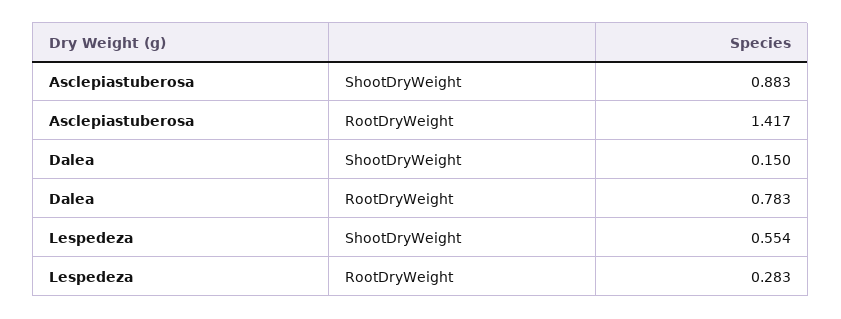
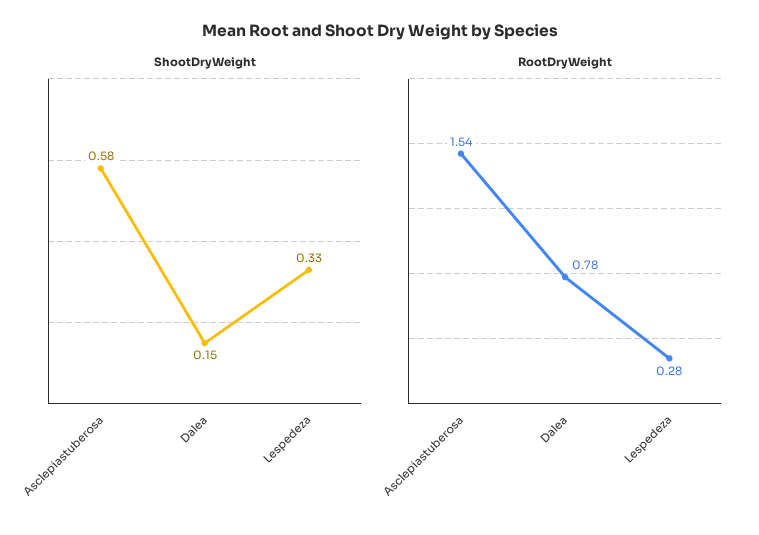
  {
    "ShootDryWeight": {
-     "Asclepiastuberosa": 0.883,
+     "Asclepiastuberosa": 0.58,
      "Dalea": 0.15,
-     "Lespedeza": 0.554
+     "Lespedeza": 0.33
    },
    "RootDryWeight": {
-     "Asclepiastuberosa": 1.417,
+     "Asclepiastuberosa": 1.54,
      "Dalea": 0.783,
      "Lespedeza": 0.283
    }
  }

